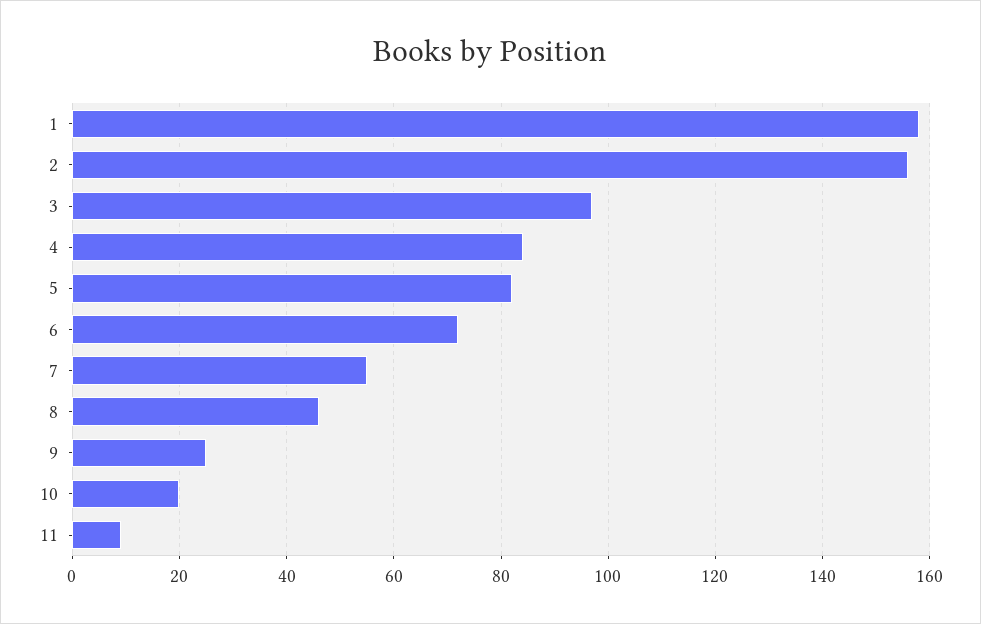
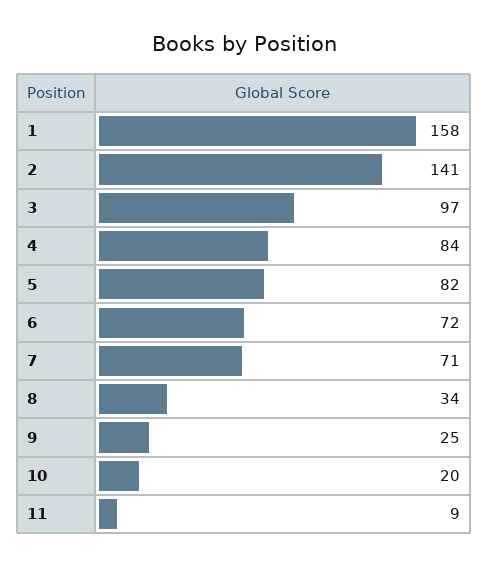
  {
    "1": 158,
-   "2": 155,
+   "2": 141,
    "3": 97,
    "4": 84,
    "5": 82,
    "6": 72,
-   "7": 55,
+   "7": 71,
-   "8": 45,
+   "8": 34,
    "9": 25,
    "10": 20,
    "11": 9
  }

